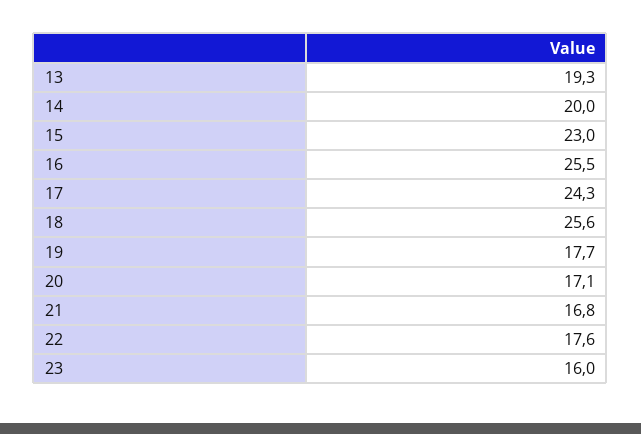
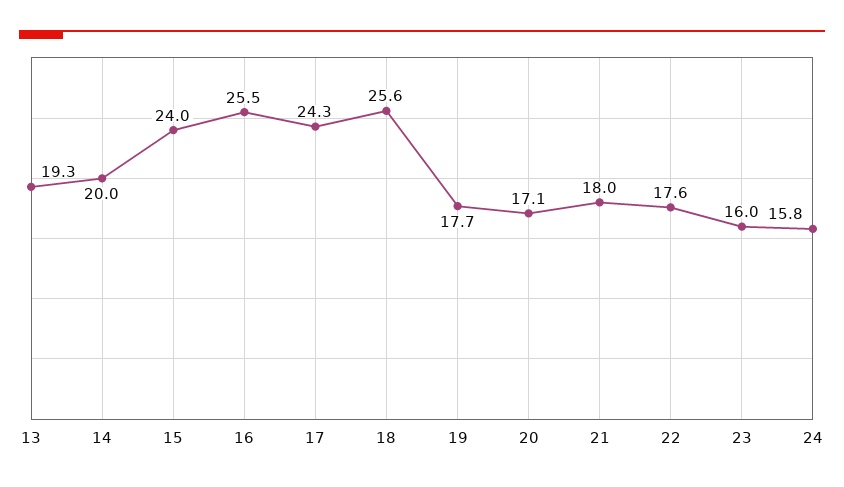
  {
    "13": 19.3,
    "14": 20,
-   "15": 23,
+   "15": 24,
    "16": 25.5,
    "17": 24.3,
    "18": 25.6,
    "19": 17.7,
    "20": 17.1,
-   "21": 16.8,
+   "21": 18,
    "22": 17.6,
-   "23": 16
+   "23": 16,
+   "24": 15.8
  }

